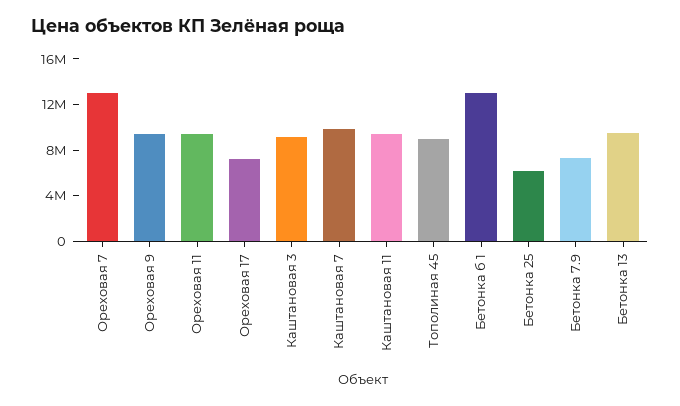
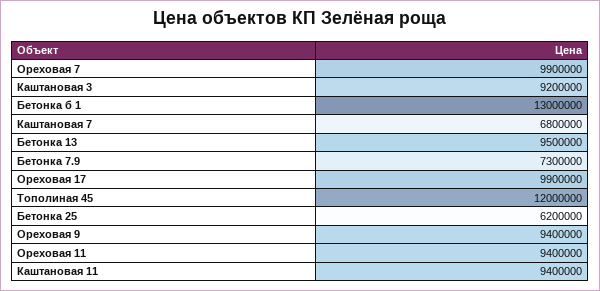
  {
-   "Ореховая 7": 13000000,
+   "Ореховая 7": 9900000,
    "Ореховая 9": 9400000,
    "Ореховая 11": 9400000,
-   "Ореховая 17": 7000000,
+   "Ореховая 17": 9900000,
    "Каштановая 3": 9200000,
-   "Каштановая 7": 10000000,
+   "Каштановая 7": 6800000,
    "Каштановая 11": 9400000,
-   "Тополиная 45": 9000000,
+   "Тополиная 45": 12000000,
    "Бетонка б 1": 13000000,
    "Бетонка 25": 6200000,
    "Бетонка 7.9": 7300000,
    "Бетонка 13": 9500000
  }

